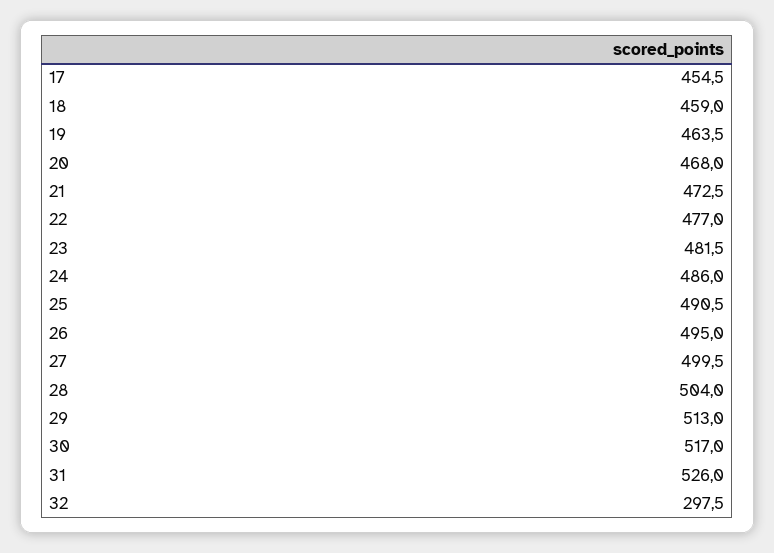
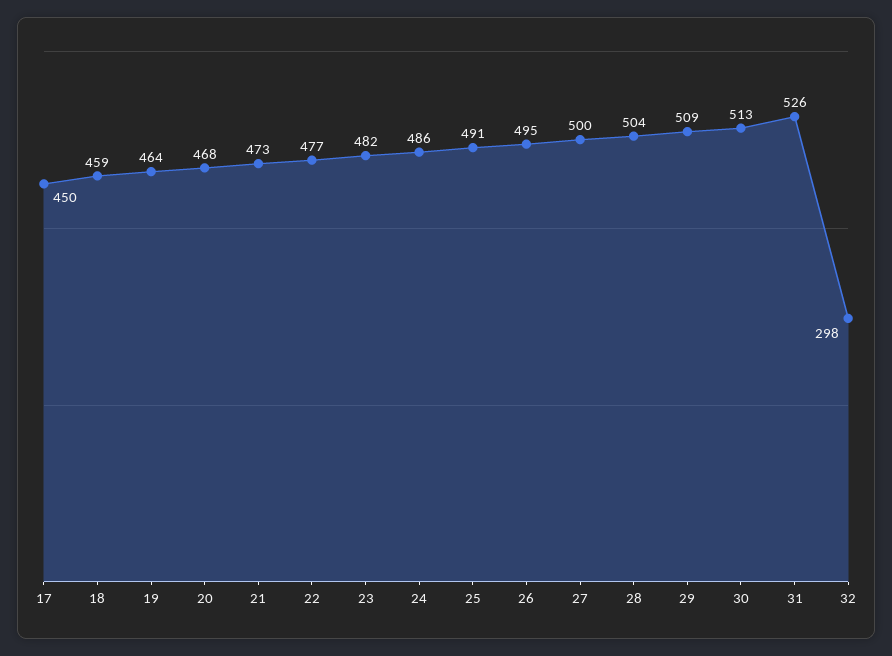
  {
-   "17": 454.5,
+   "17": 450,
    "18": 459,
    "19": 463.5,
    "20": 468,
    "21": 472.5,
    "22": 477,
    "23": 481.5,
    "24": 486,
    "25": 490.5,
    "26": 495,
    "27": 499.5,
    "28": 504,
-   "29": 513,
+   "29": 509,
-   "30": 517,
+   "30": 513,
    "31": 526,
    "32": 297.5
  }

